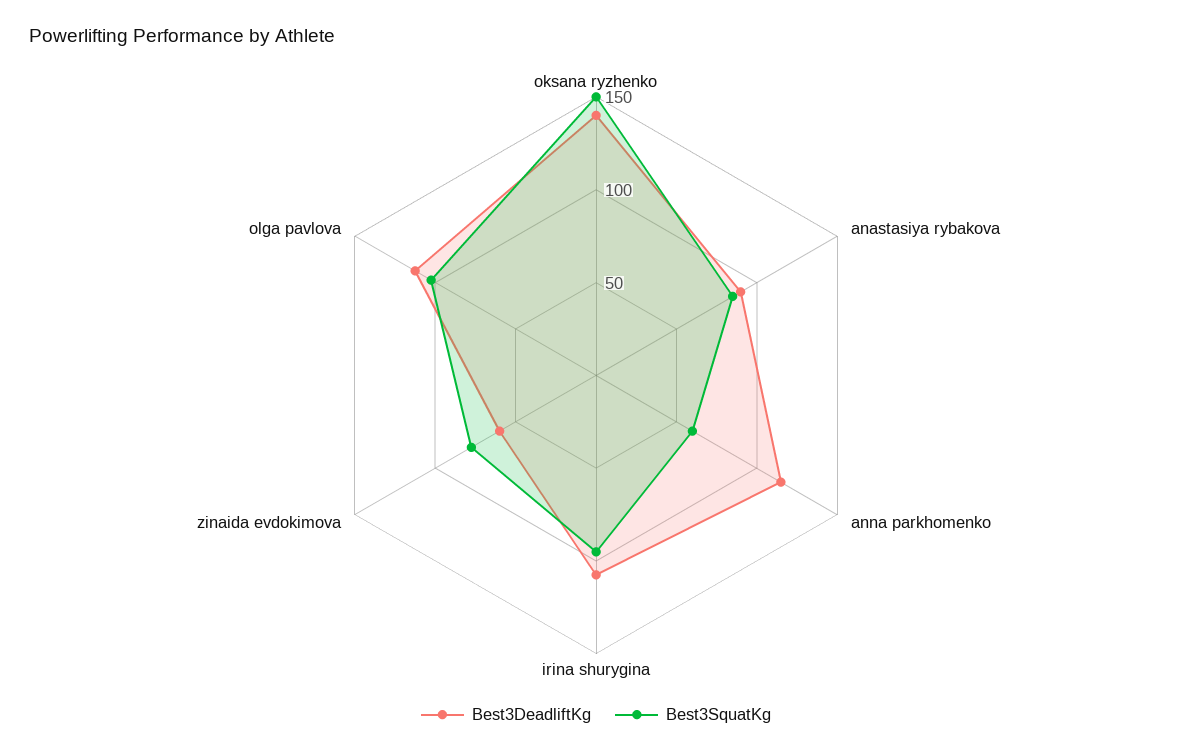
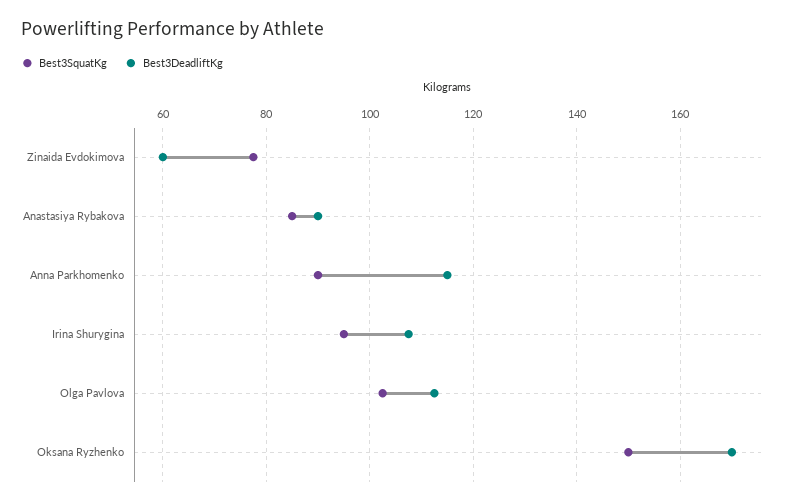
  {
    "Best3DeadliftKg": {
-     "oksana ryzhenko": 140,
+     "oksana ryzhenko": 170,
      "anastasiya rybakova": 90,
      "anna parkhomenko": 116,
      "irina shurygina": 108,
      "zinaida evdokimova": 60,
      "olga pavlova": 112
    },
    "Best3SquatKg": {
      "oksana ryzhenko": 150,
      "anastasiya rybakova": 86,
-     "anna parkhomenko": 60,
+     "anna parkhomenko": 90,
      "irina shurygina": 96,
      "zinaida evdokimova": 78,
      "olga pavlova": 102
    }
  }

